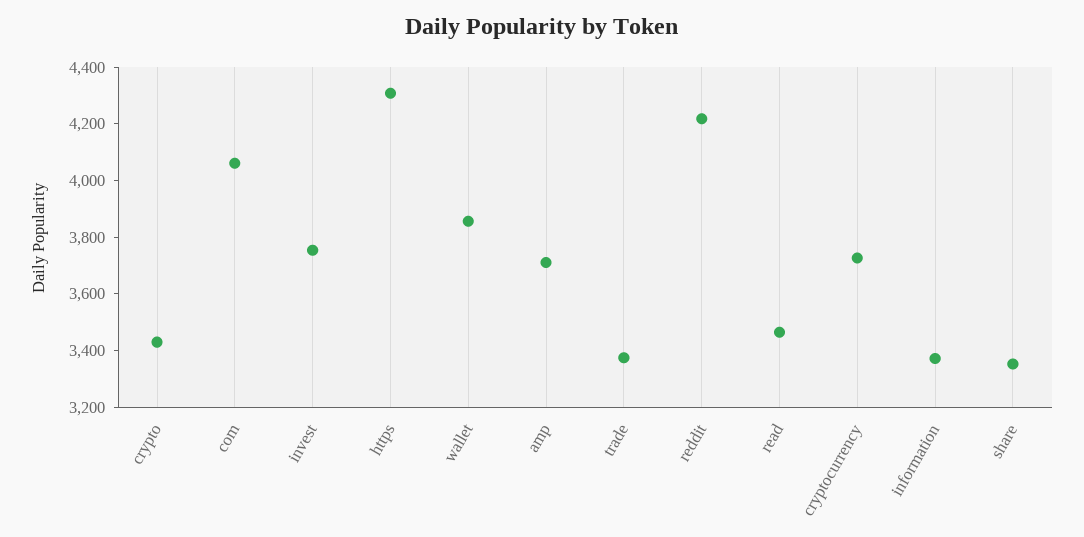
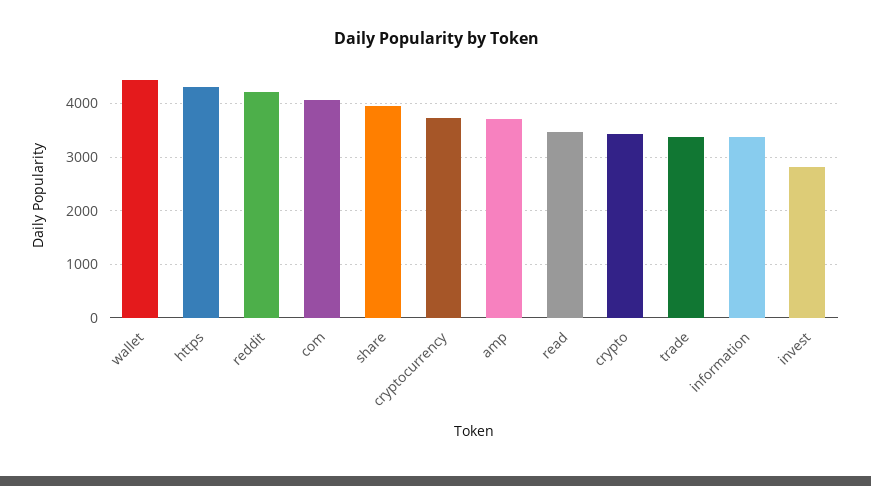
  {
    "crypto": 3450,
    "com": 4050,
-   "invest": 3750,
+   "invest": 2800,
    "https": 4300,
-   "wallet": 3850,
+   "wallet": 4400,
    "amp": 3700,
    "trade": 3400,
    "reddit": 4200,
    "read": 3450,
    "cryptocurrency": 3750,
    "information": 3350,
-   "share": 3350
+   "share": 4000
  }

